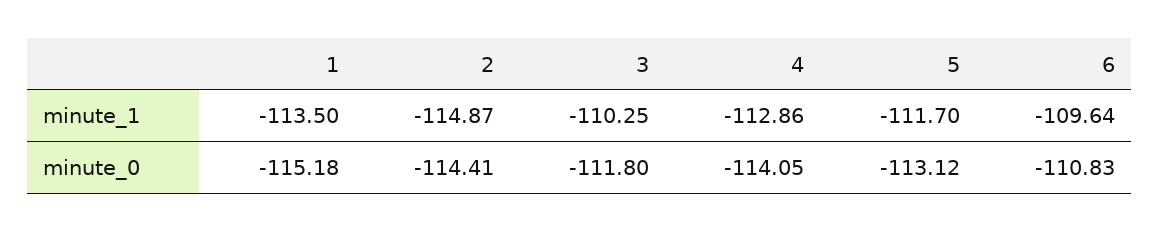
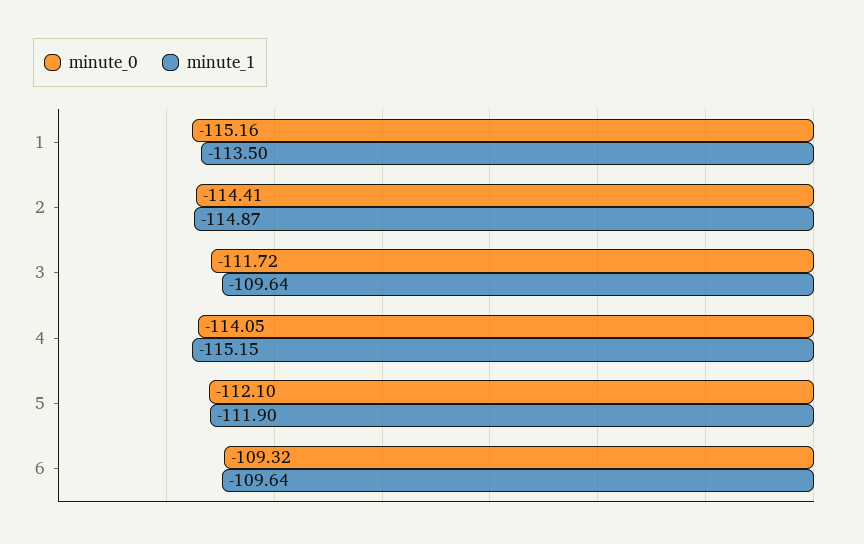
  {
    "minute_1": {
      "1": -113.5,
      "2": -114.87,
-     "3": -110.25,
+     "3": -109.64,
-     "4": -112.86,
+     "4": -115.15,
-     "5": -111.7,
+     "5": -111.9,
      "6": -109.64
    },
    "minute_0": {
-     "1": -115.18,
+     "1": -115.16,
      "2": -114.41,
-     "3": -111.8,
+     "3": -111.72,
      "4": -114.05,
-     "5": -113.12,
+     "5": -112.1,
-     "6": -110.83
+     "6": -109.32
    }
  }

